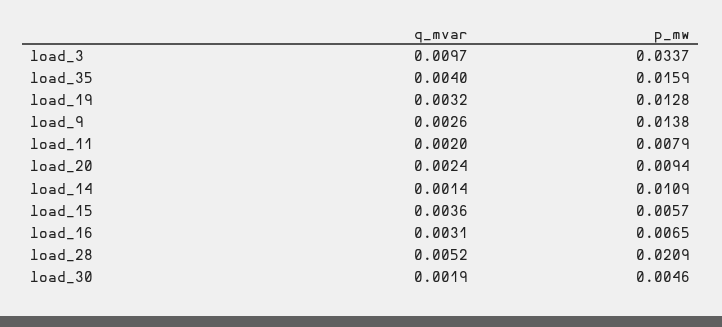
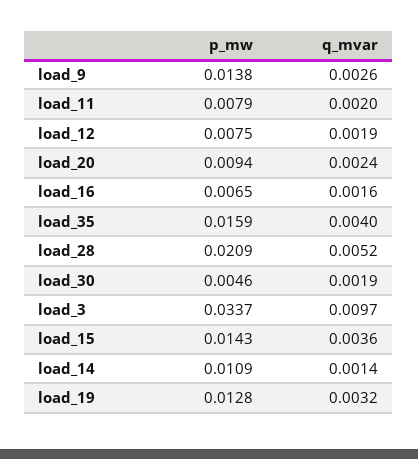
  {
    "q_mvar": {
      "load_3": 0.0097,
      "load_35": 0.004,
      "load_19": 0.0032,
      "load_9": 0.0026,
      "load_11": 0.002,
      "load_20": 0.0024,
      "load_14": 0.0014,
      "load_15": 0.0036,
-     "load_16": 0.0031,
+     "load_16": 0.0016,
      "load_28": 0.0052,
-     "load_30": 0.0019
+     "load_30": 0.0019,
+     "load_12": 0.0019
    },
    "p_mw": {
      "load_3": 0.0337,
      "load_35": 0.0159,
      "load_19": 0.0128,
      "load_9": 0.0138,
      "load_11": 0.0079,
      "load_20": 0.0094,
      "load_14": 0.0109,
-     "load_15": 0.0057,
+     "load_15": 0.0143,
      "load_16": 0.0065,
      "load_28": 0.0209,
-     "load_30": 0.0046
+     "load_30": 0.0046,
+     "load_12": 0.0075
    }
  }

